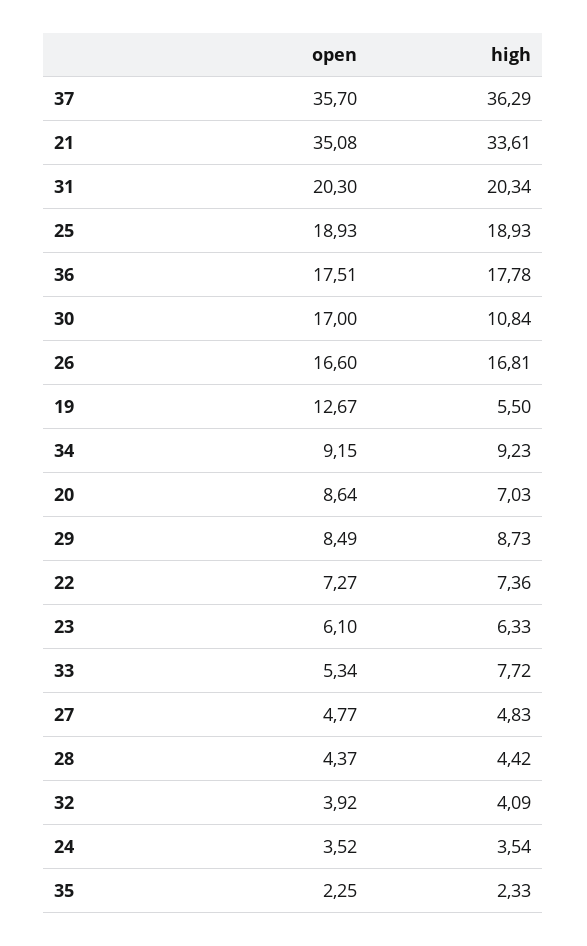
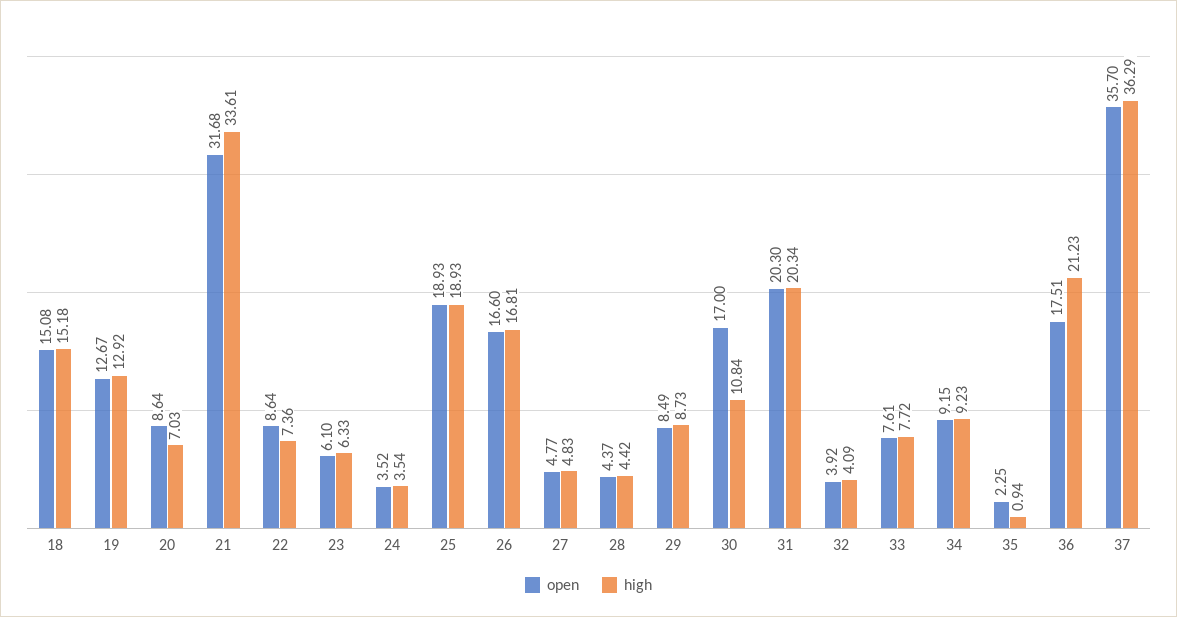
  {
    "open": {
      "37": 35.7,
-     "21": 35.08,
+     "21": 31.68,
      "31": 20.3,
      "25": 18.93,
      "36": 17.51,
      "30": 17,
      "26": 16.6,
      "19": 12.67,
      "34": 9.15,
      "20": 8.64,
      "29": 8.49,
-     "22": 7.27,
+     "22": 8.64,
      "23": 6.1,
-     "33": 5.34,
+     "33": 7.61,
      "27": 4.77,
      "28": 4.37,
      "32": 3.92,
      "24": 3.52,
-     "35": 2.25
+     "35": 2.25,
+     "18": 15.08
    },
    "high": {
      "37": 36.29,
      "21": 33.61,
      "31": 20.34,
      "25": 18.93,
-     "36": 17.78,
+     "36": 21.23,
      "30": 10.84,
      "26": 16.81,
-     "19": 5.5,
+     "19": 12.92,
      "34": 9.23,
      "20": 7.03,
      "29": 8.73,
      "22": 7.36,
      "23": 6.33,
      "33": 7.72,
      "27": 4.83,
      "28": 4.42,
      "32": 4.09,
      "24": 3.54,
-     "35": 2.33
+     "35": 0.94,
+     "18": 15.18
    }
  }

